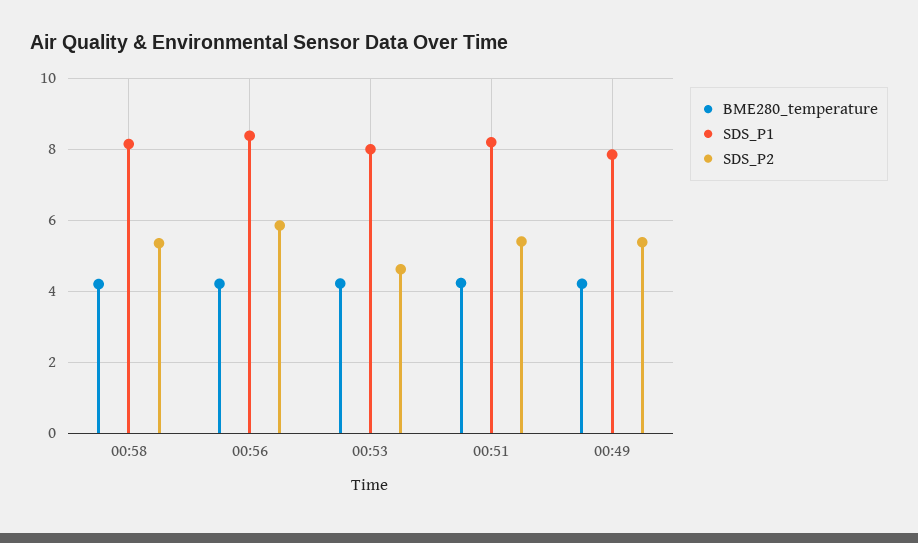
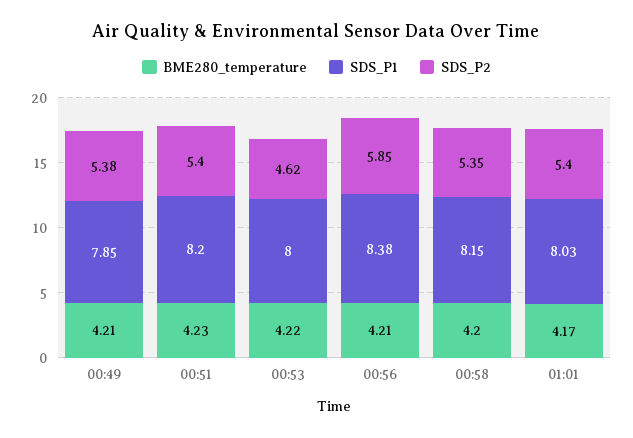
  {
    "BME280_temperature": {
      "00:58": 4.2,
      "00:56": 4.21,
      "00:53": 4.22,
      "00:51": 4.23,
-     "00:49": 4.21
+     "00:49": 4.21,
+     "01:01": 4.17
    },
    "SDS_P1": {
      "00:58": 8.15,
      "00:56": 8.38,
      "00:53": 8,
      "00:51": 8.2,
-     "00:49": 7.85
+     "00:49": 7.85,
+     "01:01": 8.03
    },
    "SDS_P2": {
      "00:58": 5.35,
      "00:56": 5.85,
      "00:53": 4.62,
      "00:51": 5.4,
-     "00:49": 5.38
+     "00:49": 5.38,
+     "01:01": 5.4
    }
  }

